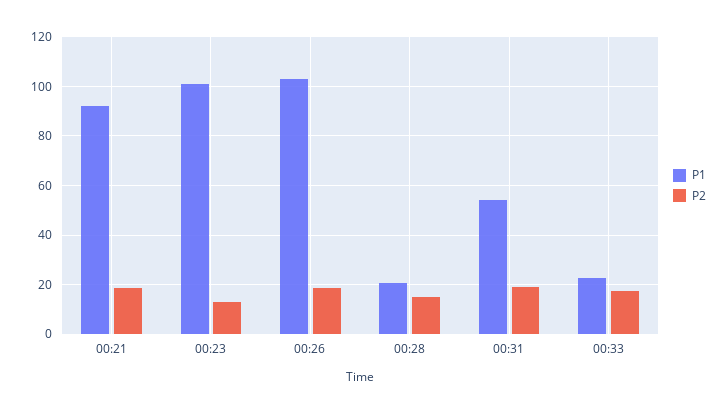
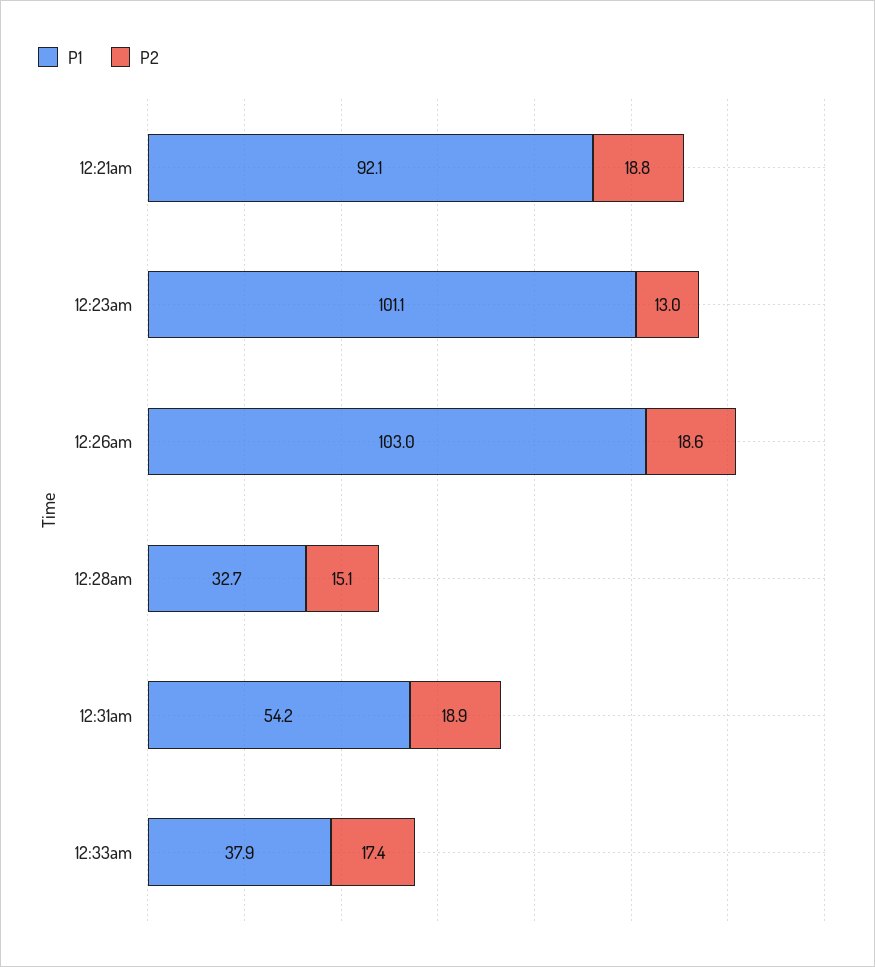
  {
    "P1": {
      "00:21": 92.1,
      "00:23": 101.1,
      "00:26": 103,
-     "00:28": 20,
+     "00:28": 32.7,
      "00:31": 54.2,
-     "00:33": 22.5
+     "00:33": 37.9
    },
    "P2": {
      "00:21": 18.8,
      "00:23": 13,
      "00:26": 18.6,
      "00:28": 15.1,
      "00:31": 18.9,
      "00:33": 17.4
    }
  }

